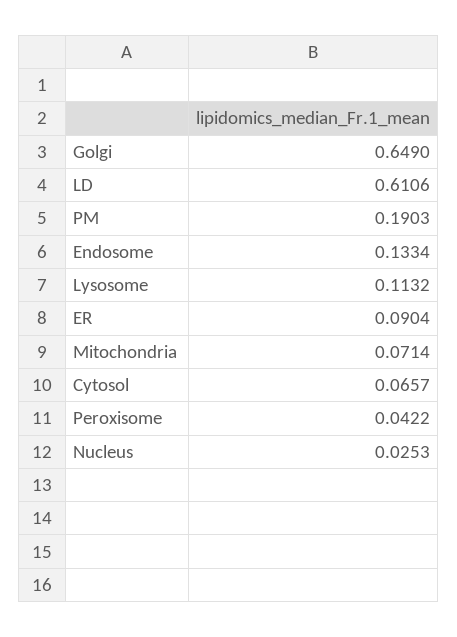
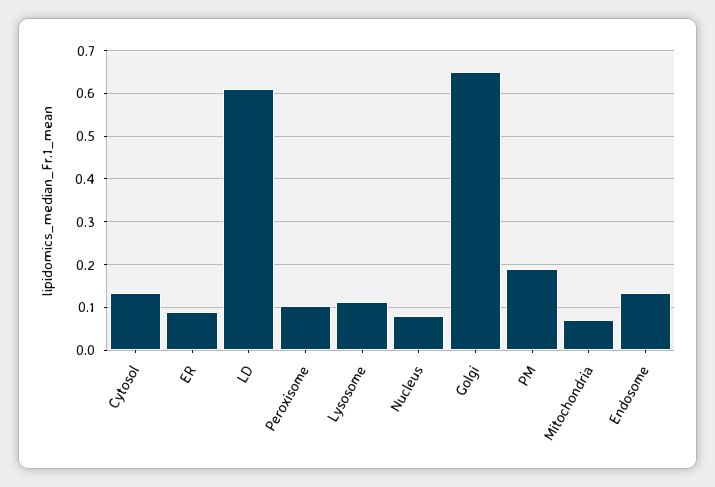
  {
    "Golgi": 0.649,
    "LD": 0.6106,
    "PM": 0.1903,
    "Endosome": 0.1334,
    "Lysosome": 0.1132,
    "ER": 0.0904,
    "Mitochondria": 0.0714,
-   "Cytosol": 0.0657,
+   "Cytosol": 0.14,
-   "Peroxisome": 0.0422,
+   "Peroxisome": 0.1,
-   "Nucleus": 0.0253
+   "Nucleus": 0.08
  }

